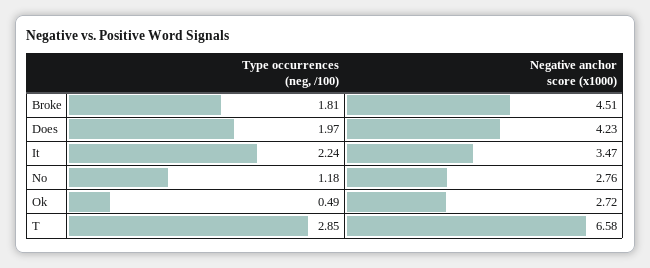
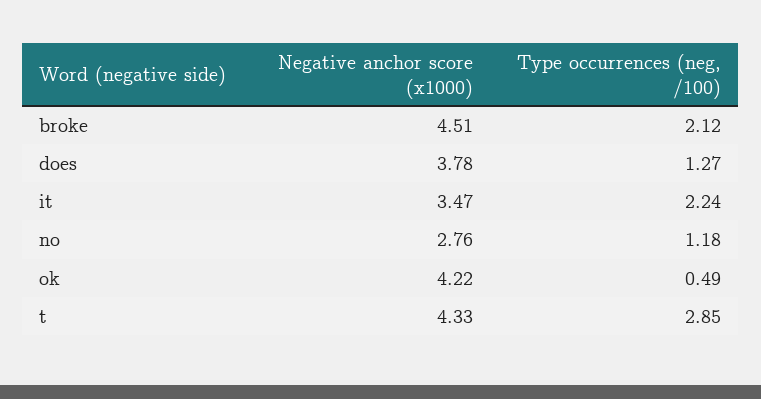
  {
    "Type occurrences (neg, /100)": {
-     "Broke": 1.81,
+     "Broke": 2.12,
-     "Does": 1.97,
+     "Does": 1.27,
      "It": 2.24,
      "No": 1.18,
      "Ok": 0.49,
      "T": 2.85
    },
    "Negative anchor score (x1000)": {
      "Broke": 4.51,
-     "Does": 4.23,
+     "Does": 3.78,
      "It": 3.47,
      "No": 2.76,
-     "Ok": 2.72,
+     "Ok": 4.22,
-     "T": 6.58
+     "T": 4.33
    }
  }

